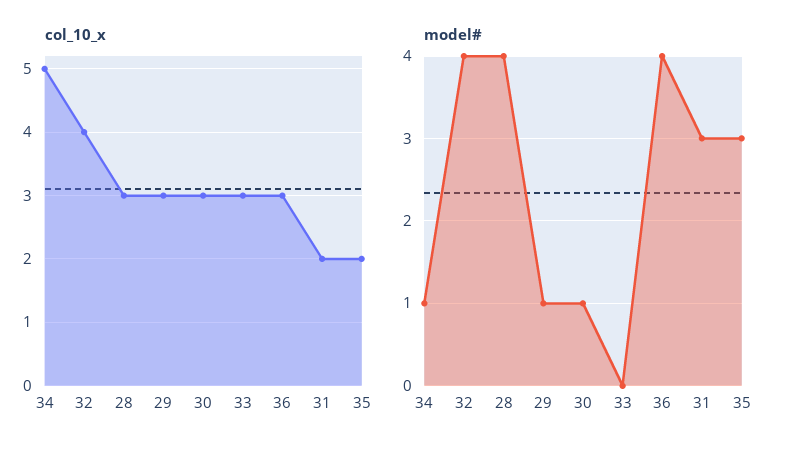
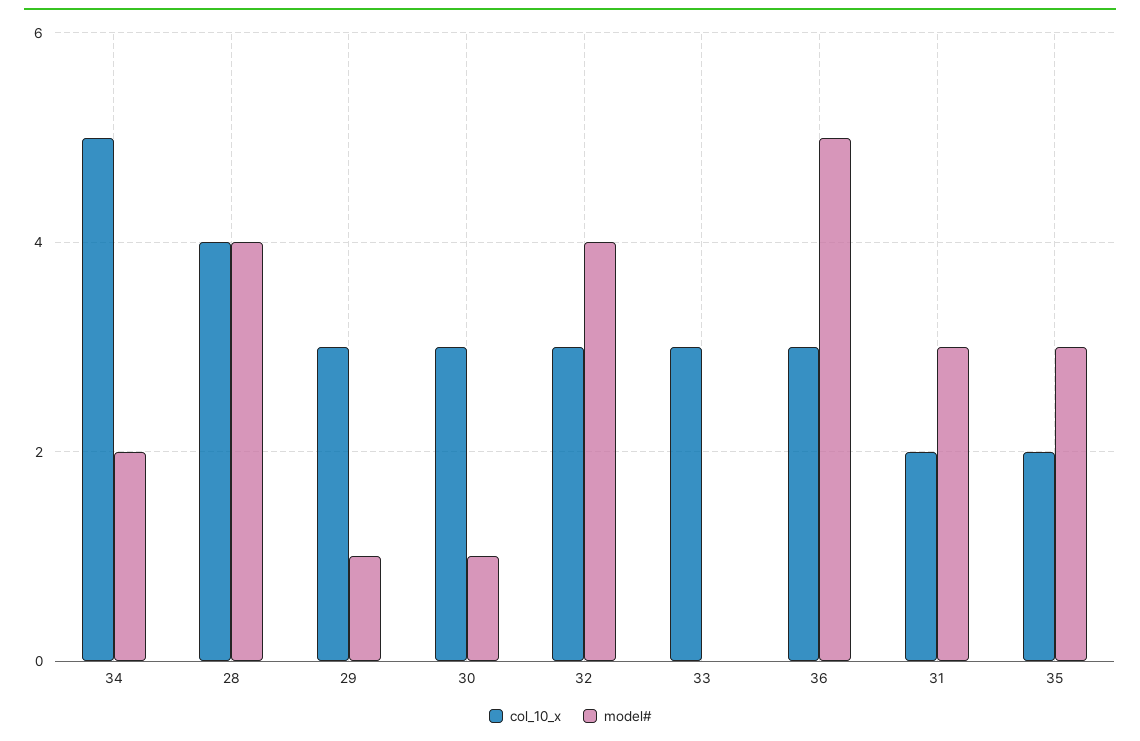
  {
    "col_10_x": {
      "34": 5,
-     "32": 4,
+     "32": 3,
-     "28": 3,
+     "28": 4,
      "29": 3,
      "30": 3,
      "33": 3,
      "36": 3,
      "31": 2,
      "35": 2
    },
    "model#": {
-     "34": 1,
+     "34": 2,
      "32": 4,
      "28": 4,
      "29": 1,
      "30": 1,
      "33": 0,
-     "36": 4,
+     "36": 5,
      "31": 3,
      "35": 3
    }
  }

